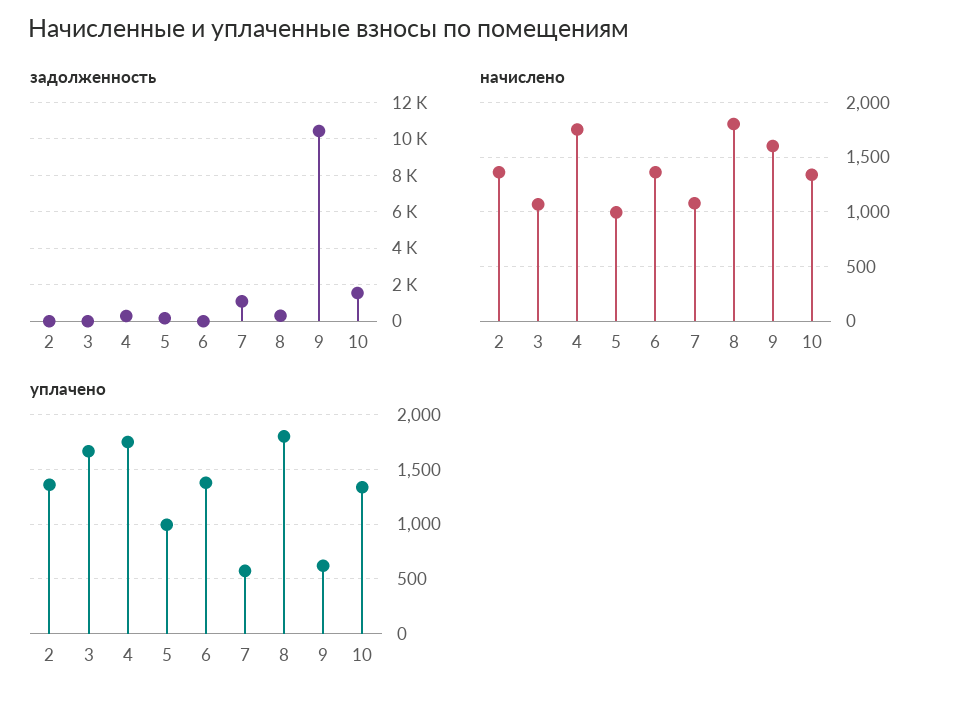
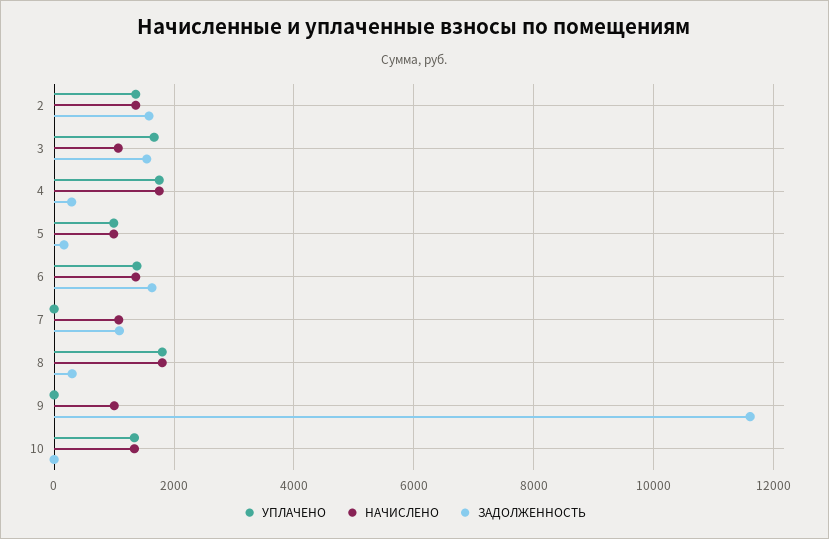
  {
    "задолженность": {
-     "2": 0,
+     "2": 1600,
-     "3": 0,
+     "3": 1600,
      "4": 200,
      "5": 200,
-     "6": 0,
+     "6": 1600,
      "7": 1000,
      "8": 400,
-     "9": 10500,
+     "9": 11600,
-     "10": 1500
+     "10": 0
    },
    "начислено": {
      "2": 1400,
      "3": 1100,
      "4": 1800,
      "5": 1000,
      "6": 1400,
      "7": 1100,
      "8": 1800,
-     "9": 1600,
+     "9": 1000,
      "10": 1300
    },
    "уплачено": {
      "2": 1400,
      "3": 1700,
      "4": 1800,
      "5": 1000,
      "6": 1400,
-     "7": 600,
+     "7": 0,
      "8": 1800,
-     "9": 600,
+     "9": 0,
      "10": 1300
    }
  }

